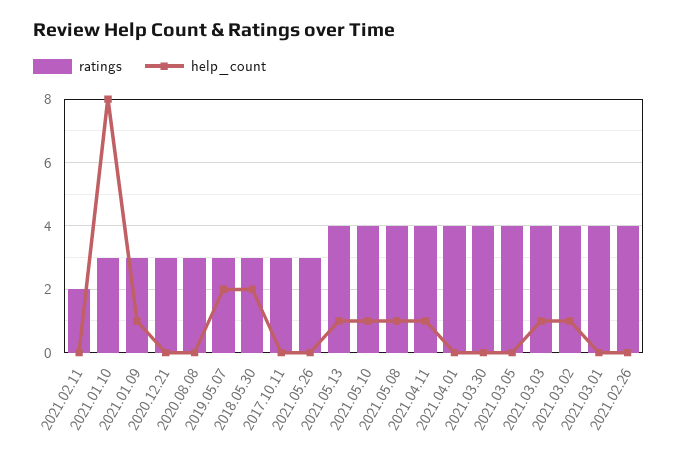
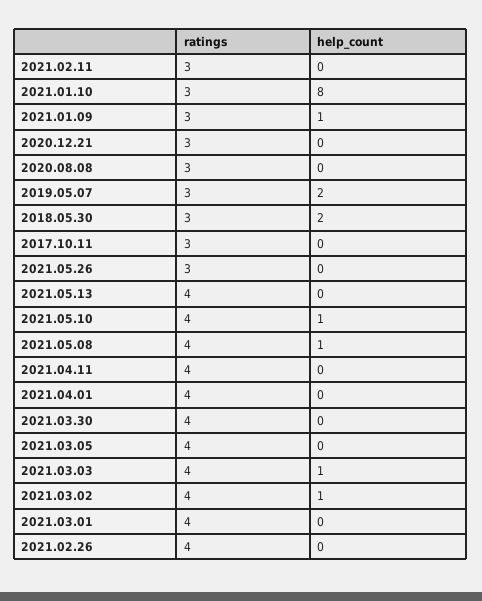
  {
    "ratings": {
-     "2021.02.11": 2,
+     "2021.02.11": 3,
      "2021.01.10": 3,
      "2021.01.09": 3,
      "2020.12.21": 3,
      "2020.08.08": 3,
      "2019.05.07": 3,
      "2018.05.30": 3,
      "2017.10.11": 3,
      "2021.05.26": 3,
      "2021.05.13": 4,
      "2021.05.10": 4,
      "2021.05.08": 4,
      "2021.04.11": 4,
      "2021.04.01": 4,
      "2021.03.30": 4,
      "2021.03.05": 4,
      "2021.03.03": 4,
      "2021.03.02": 4,
      "2021.03.01": 4,
      "2021.02.26": 4
    },
    "help_count": {
      "2021.02.11": 0,
      "2021.01.10": 8,
      "2021.01.09": 1,
      "2020.12.21": 0,
      "2020.08.08": 0,
      "2019.05.07": 2,
      "2018.05.30": 2,
      "2017.10.11": 0,
      "2021.05.26": 0,
-     "2021.05.13": 1,
+     "2021.05.13": 0,
      "2021.05.10": 1,
      "2021.05.08": 1,
-     "2021.04.11": 1,
+     "2021.04.11": 0,
      "2021.04.01": 0,
      "2021.03.30": 0,
      "2021.03.05": 0,
      "2021.03.03": 1,
      "2021.03.02": 1,
      "2021.03.01": 0,
      "2021.02.26": 0
    }
  }

